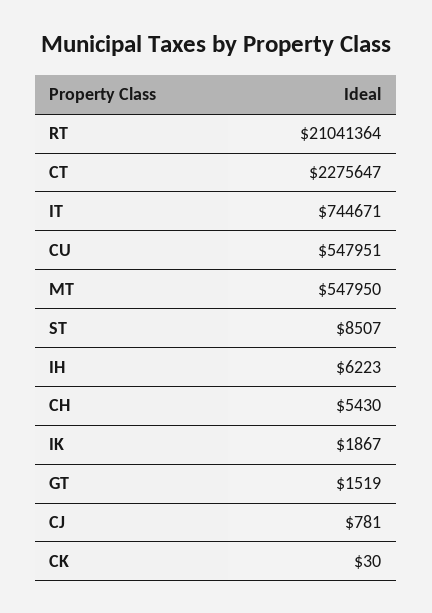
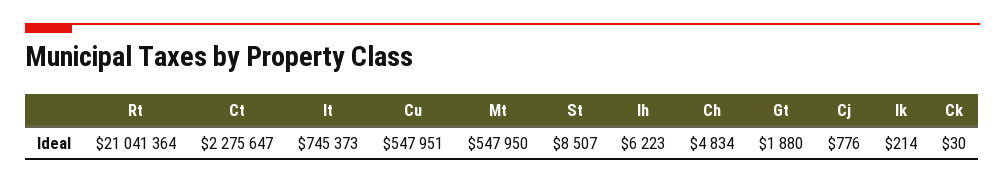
  {
    "RT": 21041364,
    "CT": 2275647,
-   "IT": 744671,
+   "IT": 745373,
    "CU": 547951,
    "MT": 547950,
    "ST": 8507,
    "IH": 6223,
-   "CH": 5430,
+   "CH": 4834,
-   "IK": 1867,
+   "IK": 214,
-   "GT": 1519,
+   "GT": 1880,
-   "CJ": 781,
+   "CJ": 776,
    "CK": 30
  }

